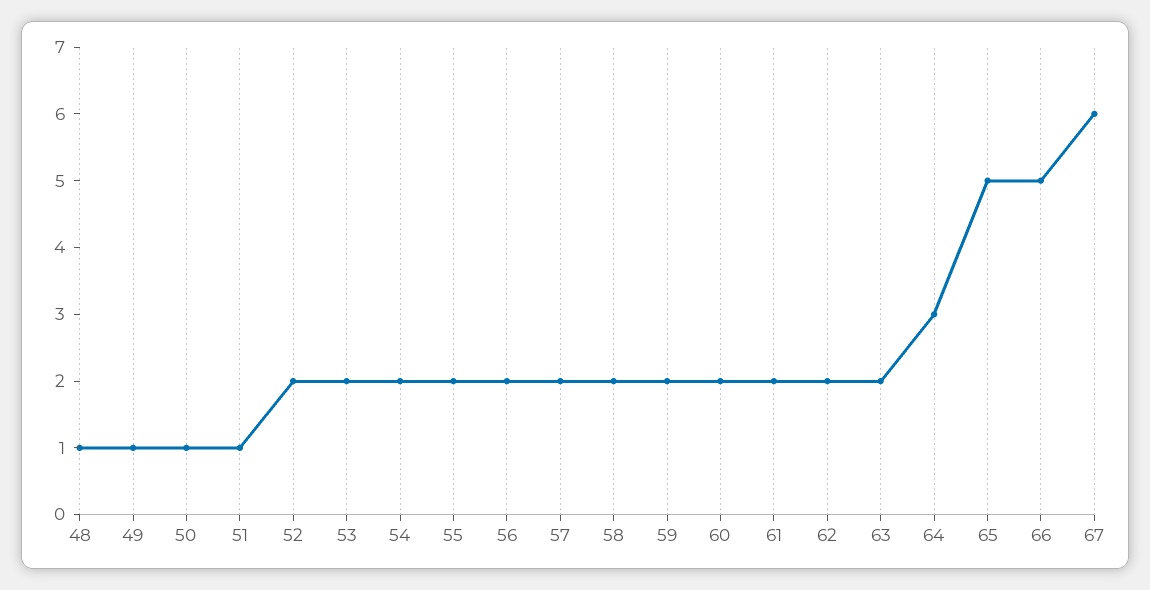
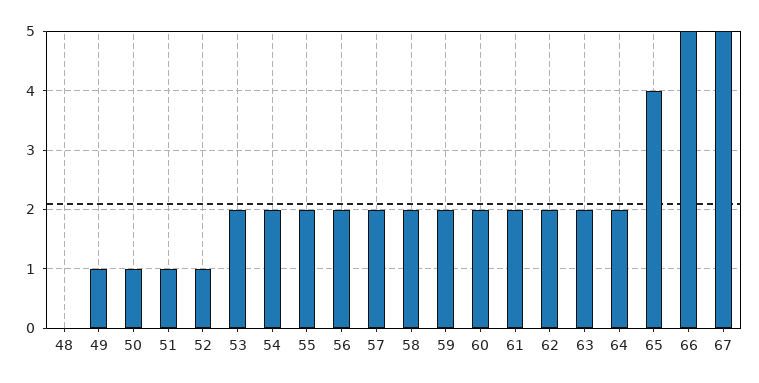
  {
-   "48": 1,
+   "48": 0,
    "49": 1,
    "50": 1,
    "51": 1,
-   "52": 2,
+   "52": 1,
    "53": 2,
    "54": 2,
    "55": 2,
    "56": 2,
    "57": 2,
    "58": 2,
    "59": 2,
    "60": 2,
    "61": 2,
    "62": 2,
    "63": 2,
-   "64": 3,
+   "64": 2,
-   "65": 5,
+   "65": 4,
    "66": 5,
-   "67": 6
+   "67": 5
  }

